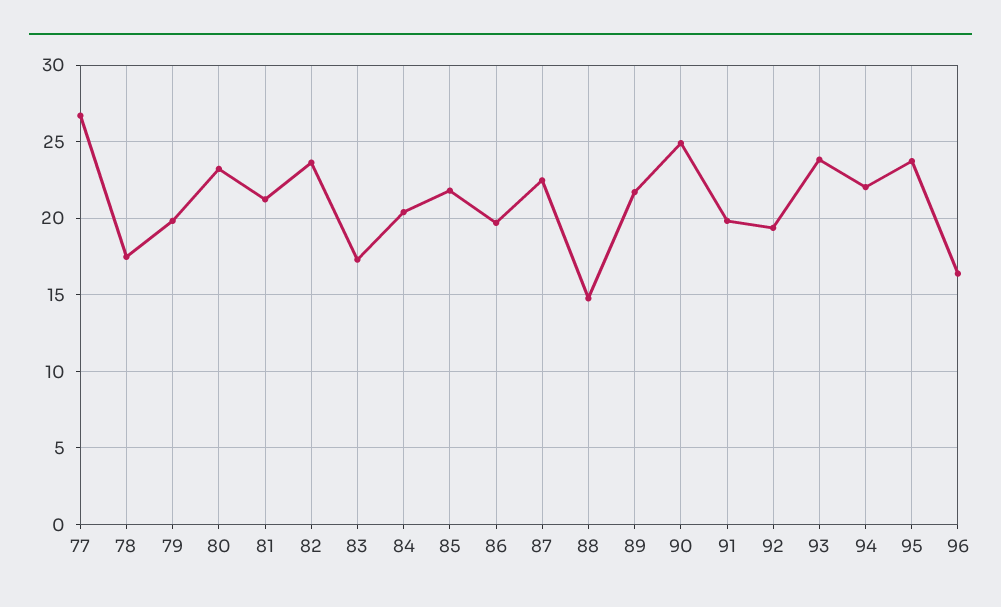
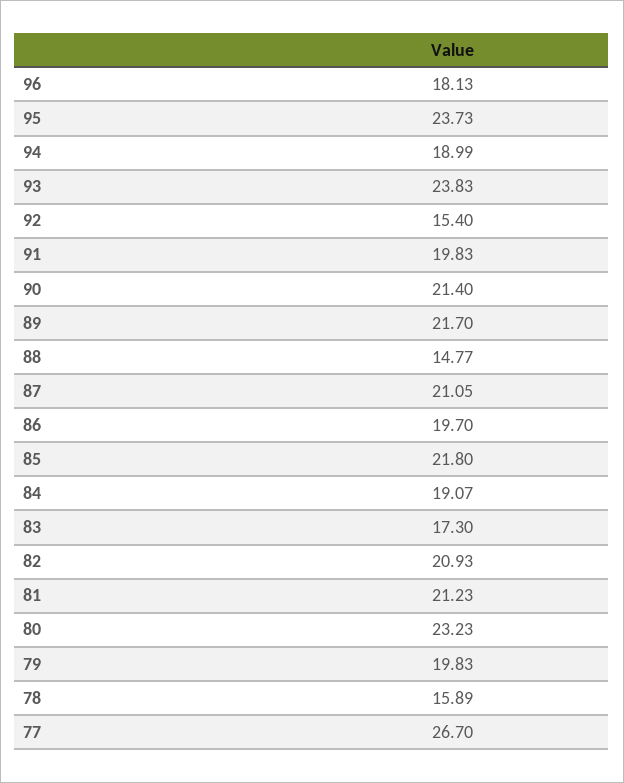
  {
    "77": 26.7,
-   "78": 17.5,
+   "78": 15.89,
    "79": 19.83,
    "80": 23.23,
    "81": 21.23,
-   "82": 23.5,
+   "82": 20.93,
    "83": 17.3,
-   "84": 20.5,
+   "84": 19.07,
    "85": 21.8,
    "86": 19.7,
-   "87": 22.5,
+   "87": 21.05,
    "88": 14.77,
    "89": 21.7,
-   "90": 25,
+   "90": 21.4,
    "91": 19.83,
-   "92": 19.5,
+   "92": 15.4,
    "93": 23.83,
-   "94": 22,
+   "94": 18.99,
    "95": 23.73,
-   "96": 16.5
+   "96": 18.13
  }

